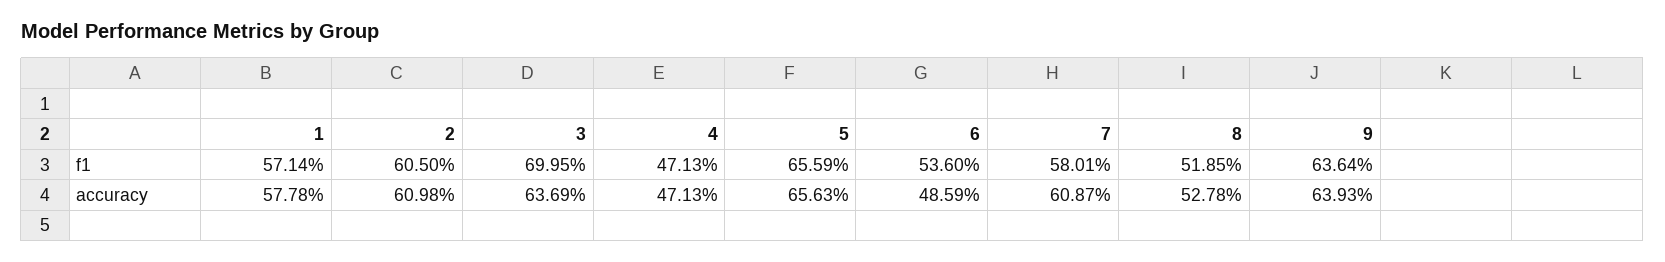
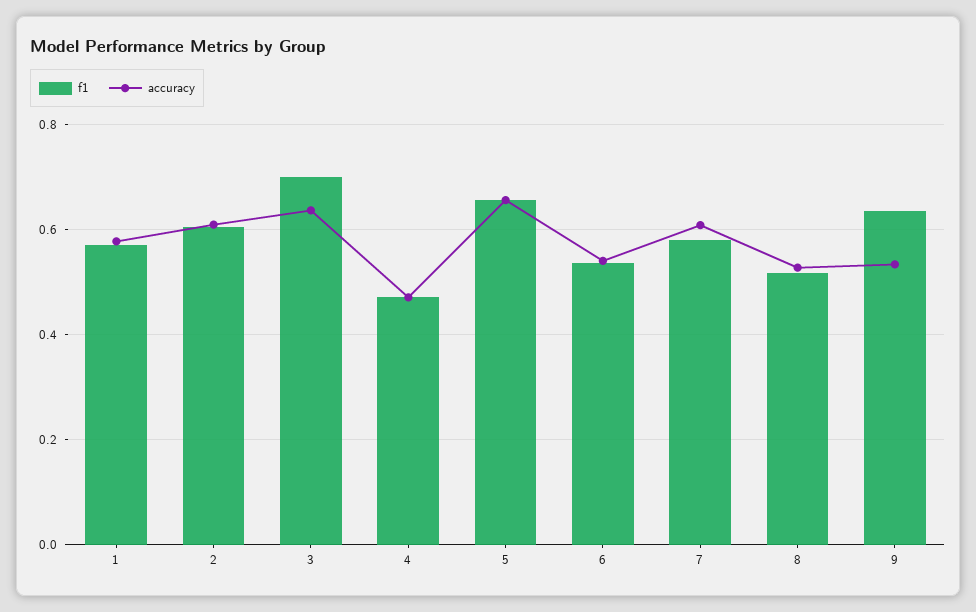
  {
    "f1": {
      "1": 0.5714,
      "2": 0.605,
      "3": 0.6995,
      "4": 0.4713,
      "5": 0.6559,
      "6": 0.536,
      "7": 0.5801,
      "8": 0.5185,
      "9": 0.6364
    },
    "accuracy": {
      "1": 0.5778,
      "2": 0.6098,
      "3": 0.6369,
      "4": 0.4713,
      "5": 0.6563,
-     "6": 0.4859,
+     "6": 0.54,
      "7": 0.6087,
      "8": 0.5278,
-     "9": 0.6393
+     "9": 0.54
    }
  }

